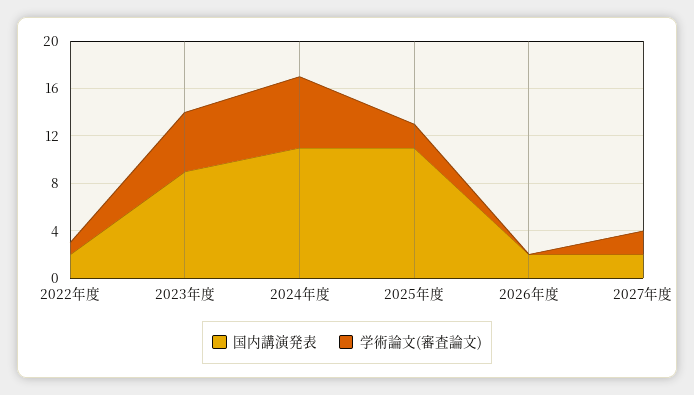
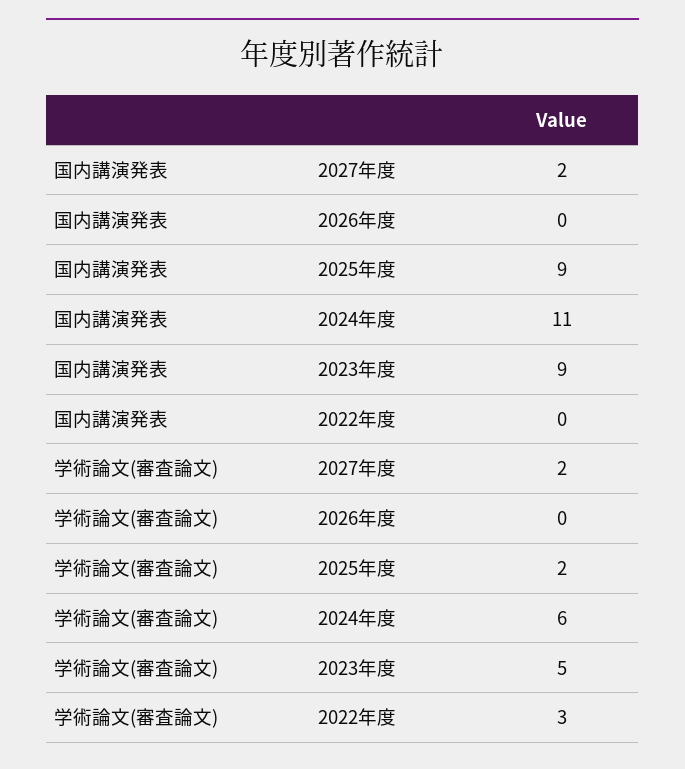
  {
    "国内講演発表": {
-     "2022年度": 2,
+     "2022年度": 0,
      "2023年度": 9,
      "2024年度": 11,
-     "2025年度": 11,
+     "2025年度": 9,
-     "2026年度": 2,
+     "2026年度": 0,
      "2027年度": 2
    },
    "学術論文(審査論文)": {
-     "2022年度": 1,
+     "2022年度": 3,
      "2023年度": 5,
      "2024年度": 6,
      "2025年度": 2,
      "2026年度": 0,
      "2027年度": 2
    }
  }

